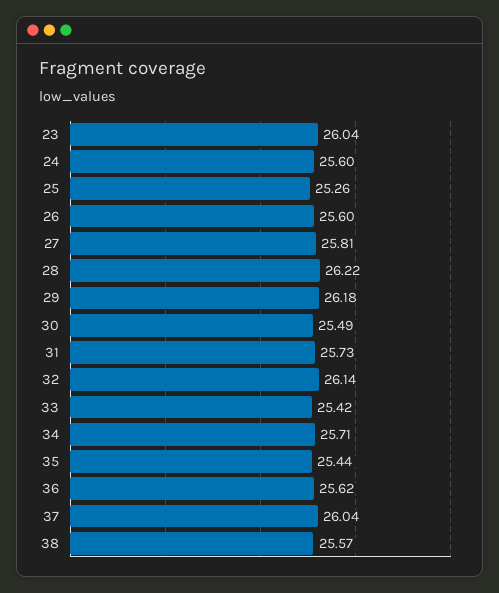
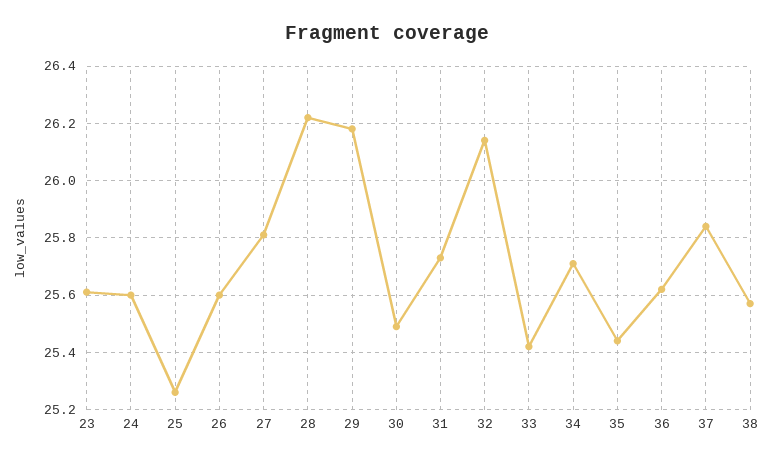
  {
-   "23": 26.04,
+   "23": 25.6,
    "24": 25.6,
    "25": 25.26,
    "26": 25.6,
    "27": 25.81,
    "28": 26.22,
    "29": 26.18,
    "30": 25.49,
    "31": 25.73,
    "32": 26.14,
    "33": 25.42,
    "34": 25.71,
    "35": 25.44,
    "36": 25.62,
-   "37": 26.04,
+   "37": 25.85,
    "38": 25.57
  }

